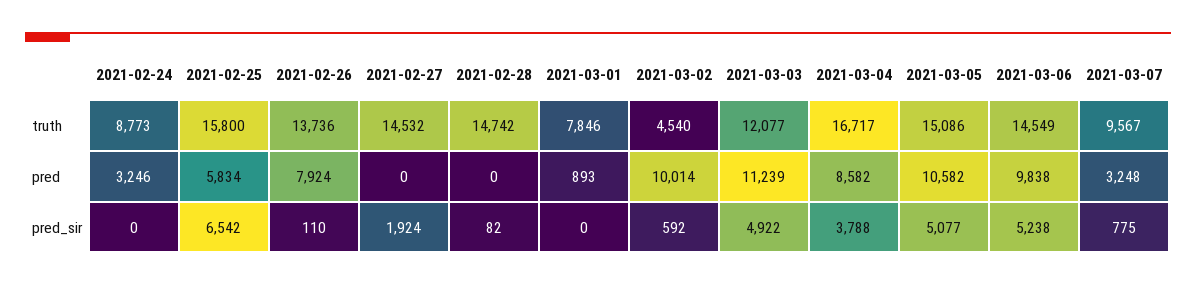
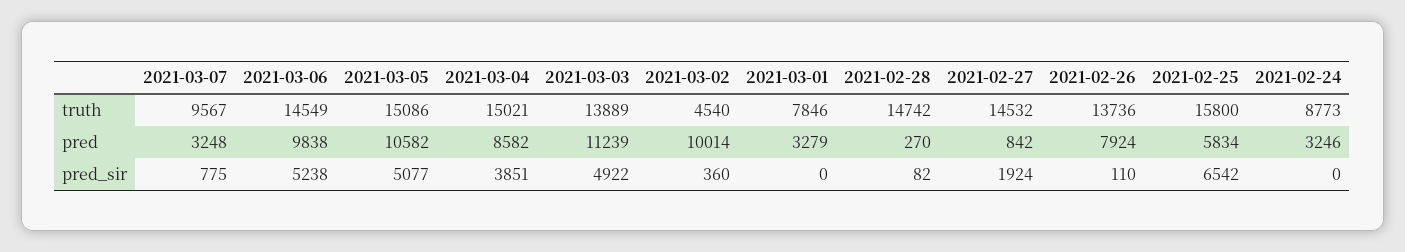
  {
    "2021-02-24": {
      "truth": 8773,
      "pred": 3246,
      "pred_sir": 0
    },
    "2021-02-25": {
      "truth": 15800,
      "pred": 5834,
      "pred_sir": 6542
    },
    "2021-02-26": {
      "truth": 13736,
      "pred": 7924,
      "pred_sir": 110
    },
    "2021-02-27": {
      "truth": 14532,
-     "pred": 0,
+     "pred": 842,
      "pred_sir": 1924
    },
    "2021-02-28": {
      "truth": 14742,
-     "pred": 0,
+     "pred": 270,
      "pred_sir": 82
    },
    "2021-03-01": {
      "truth": 7846,
-     "pred": 893,
+     "pred": 3279,
      "pred_sir": 0
    },
    "2021-03-02": {
      "truth": 4540,
      "pred": 10014,
-     "pred_sir": 592
+     "pred_sir": 360
    },
    "2021-03-03": {
-     "truth": 12077,
+     "truth": 13889,
      "pred": 11239,
      "pred_sir": 4922
    },
    "2021-03-04": {
-     "truth": 16717,
+     "truth": 15021,
      "pred": 8582,
-     "pred_sir": 3788
+     "pred_sir": 3851
    },
    "2021-03-05": {
      "truth": 15086,
      "pred": 10582,
      "pred_sir": 5077
    },
    "2021-03-06": {
      "truth": 14549,
      "pred": 9838,
      "pred_sir": 5238
    },
    "2021-03-07": {
      "truth": 9567,
      "pred": 3248,
      "pred_sir": 775
    }
  }

